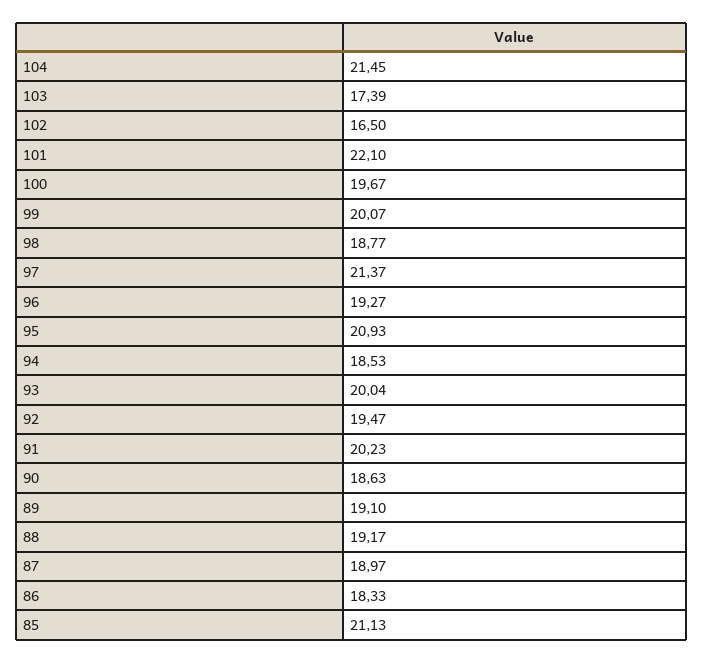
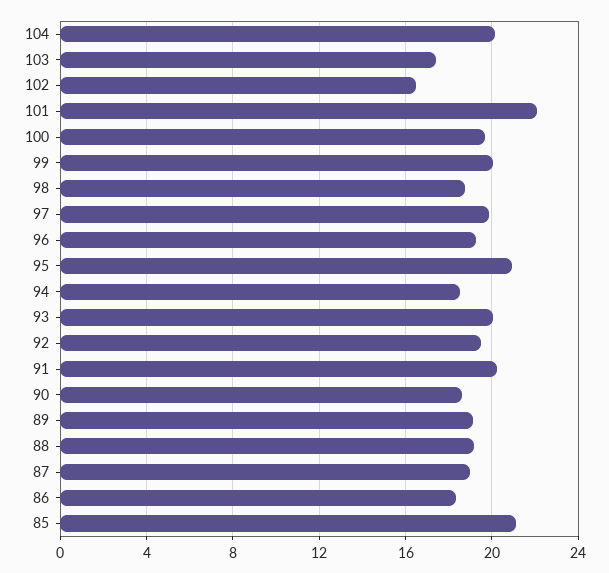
  {
-   "104": 21.45,
+   "104": 20,
    "103": 17.39,
    "102": 16.5,
    "101": 22.1,
    "100": 19.67,
    "99": 20.07,
    "98": 18.77,
-   "97": 21.37,
+   "97": 20,
    "96": 19.27,
    "95": 20.93,
    "94": 18.53,
    "93": 20.04,
    "92": 19.47,
    "91": 20.23,
    "90": 18.63,
    "89": 19.1,
    "88": 19.17,
    "87": 18.97,
    "86": 18.33,
    "85": 21.13
  }

